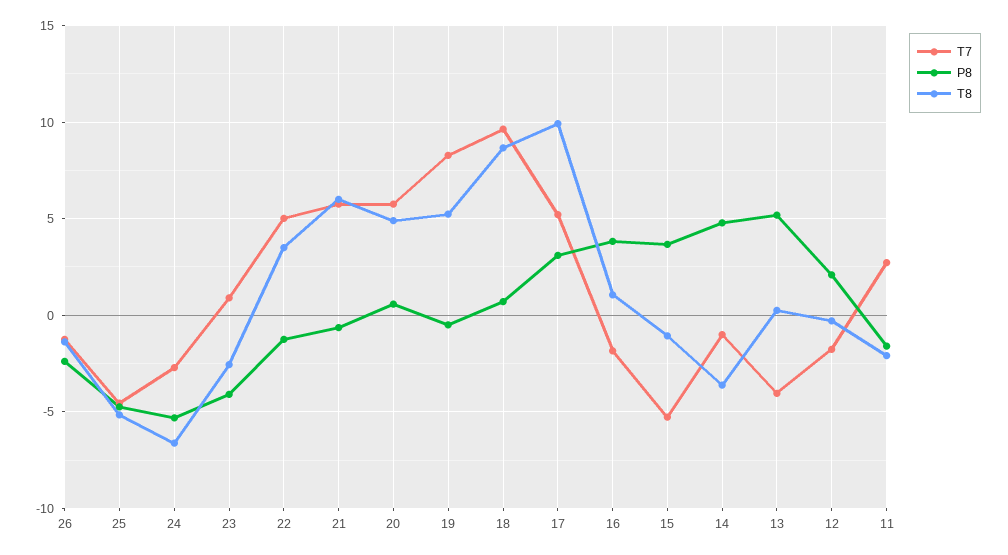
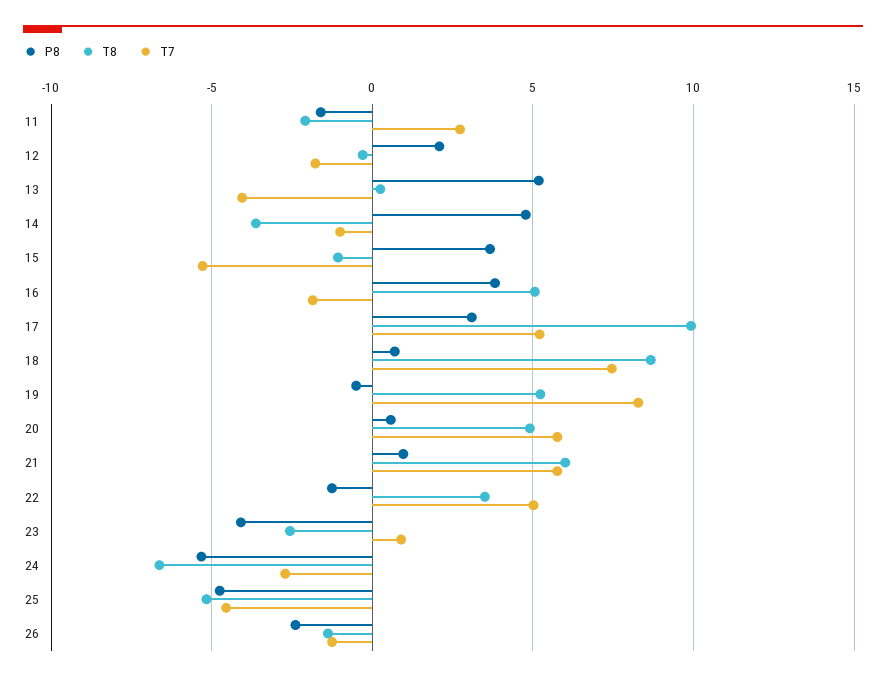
  {
    "T7": {
      "26": -1.5,
      "25": -4.5,
      "24": -2.5,
      "23": 1,
      "22": 5,
      "21": 6,
      "20": 6,
      "19": 8.5,
-     "18": 9.5,
+     "18": 7.5,
      "17": 5,
      "16": -2,
      "15": -5.5,
      "14": -1,
      "13": -4,
      "12": -2,
      "11": 2.5
    },
    "P8": {
      "26": -2.5,
      "25": -4.5,
      "24": -5.5,
      "23": -4,
      "22": -1.5,
-     "21": -0.5,
+     "21": 1,
      "20": 0.5,
      "19": -0.5,
      "18": 0.5,
      "17": 3,
      "16": 4,
      "15": 3.5,
      "14": 5,
      "13": 5,
      "12": 2,
      "11": -1.5
    },
    "T8": {
      "26": -1.5,
      "25": -5,
      "24": -6.5,
      "23": -2.5,
      "22": 3.5,
      "21": 6,
      "20": 5,
      "19": 5,
      "18": 8.5,
      "17": 10,
-     "16": 1,
+     "16": 5,
      "15": -1,
      "14": -3.5,
      "13": 0.5,
      "12": -0.5,
      "11": -2
    }
  }

